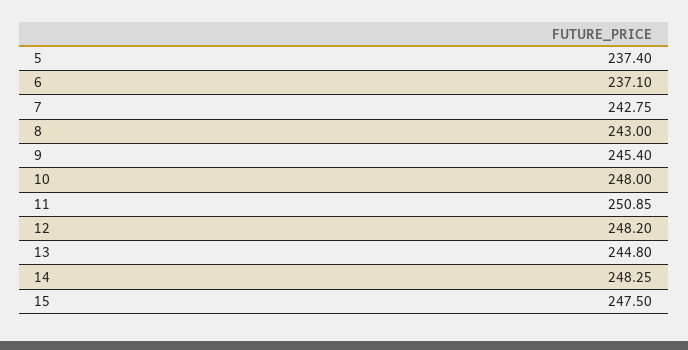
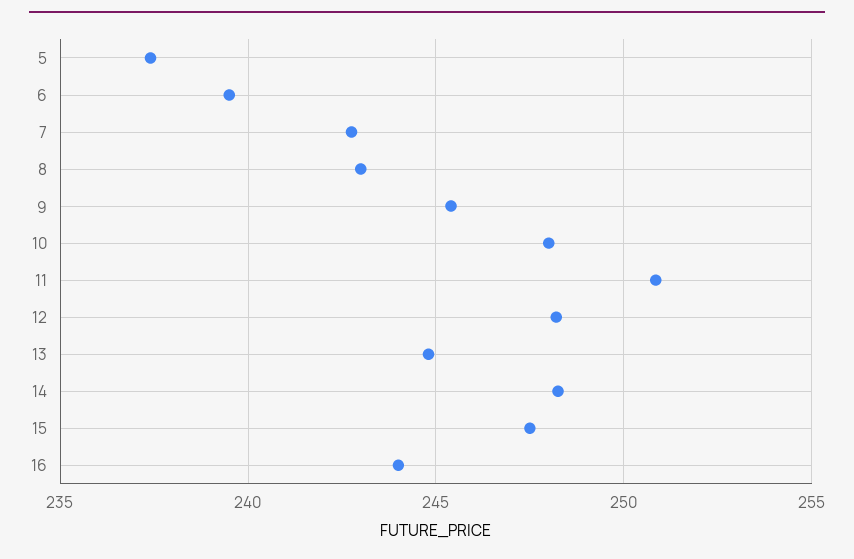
  {
    "5": 237.4,
-   "6": 237.1,
+   "6": 239.5,
    "7": 242.75,
    "8": 243,
    "9": 245.4,
    "10": 248,
    "11": 250.85,
    "12": 248.2,
    "13": 244.8,
    "14": 248.25,
-   "15": 247.5
+   "15": 247.5,
+   "16": 244
  }

